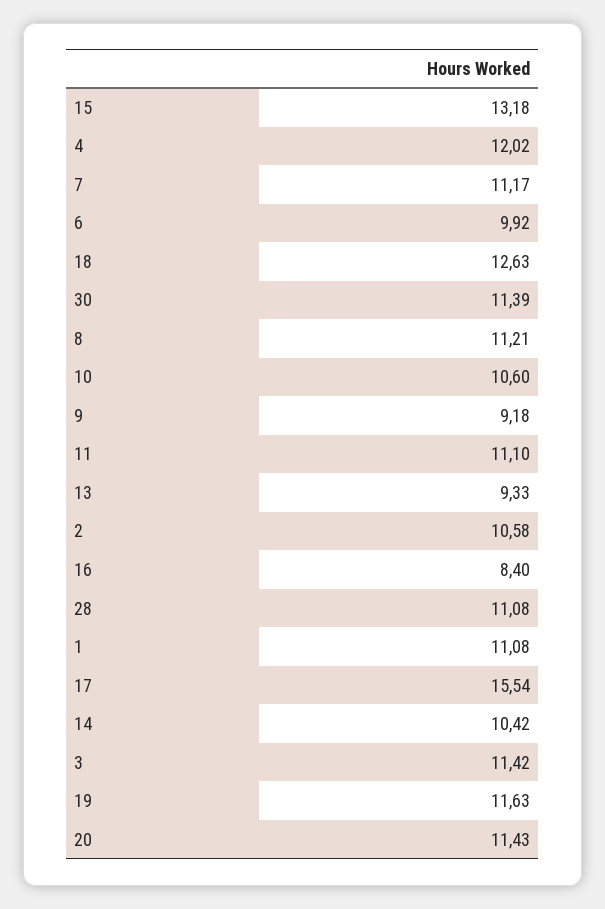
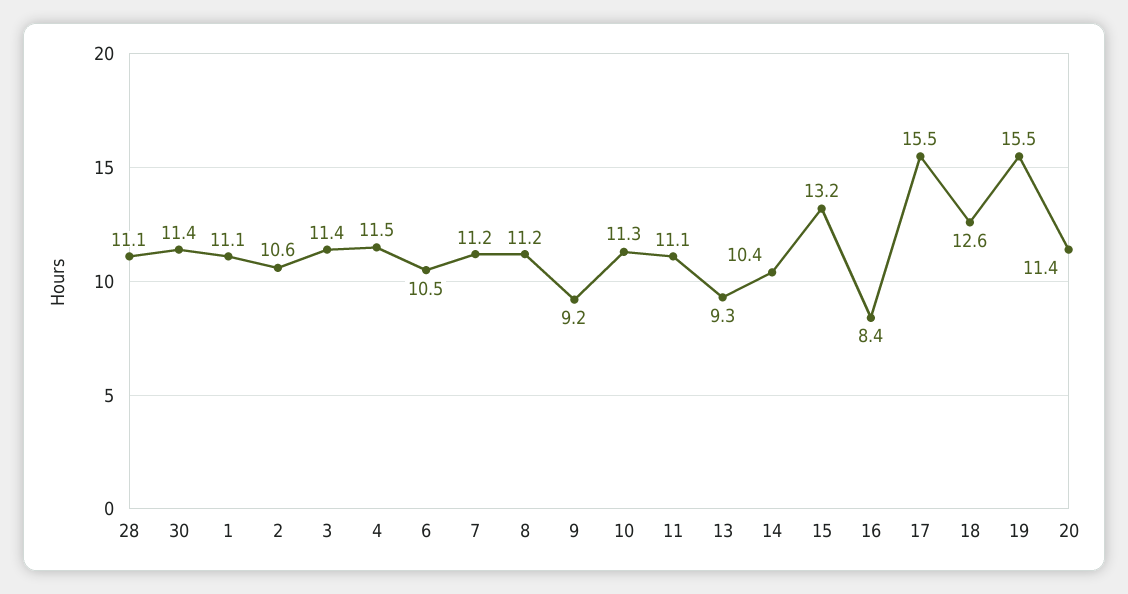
  {
    "15": 13.18,
-   "4": 12.02,
+   "4": 11.5,
    "7": 11.17,
-   "6": 9.92,
+   "6": 10.5,
    "18": 12.63,
    "30": 11.39,
    "8": 11.21,
-   "10": 10.6,
+   "10": 11.3,
    "9": 9.18,
    "11": 11.1,
    "13": 9.33,
    "2": 10.58,
    "16": 8.4,
    "28": 11.08,
    "1": 11.08,
    "17": 15.54,
    "14": 10.42,
    "3": 11.42,
-   "19": 11.63,
+   "19": 15.5,
    "20": 11.43
  }

